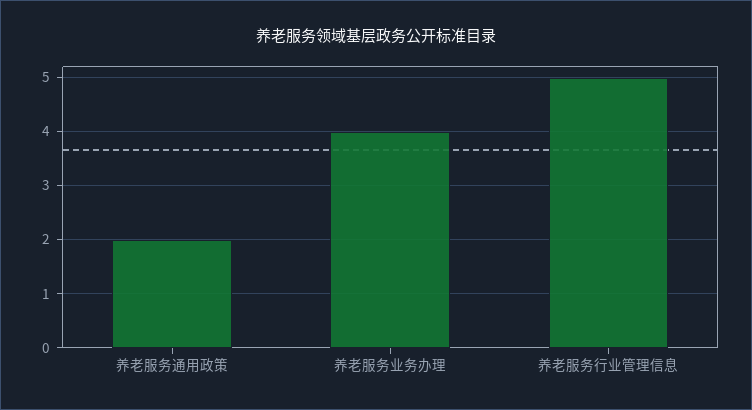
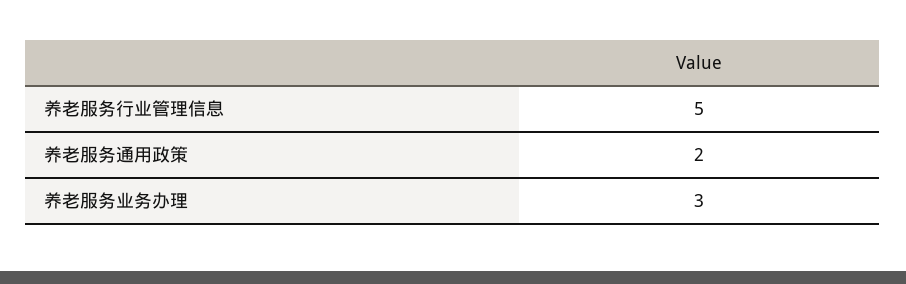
  {
    "养老服务通用政策": 2,
-   "养老服务业务办理": 4,
+   "养老服务业务办理": 3,
    "养老服务行业管理信息": 5
  }

